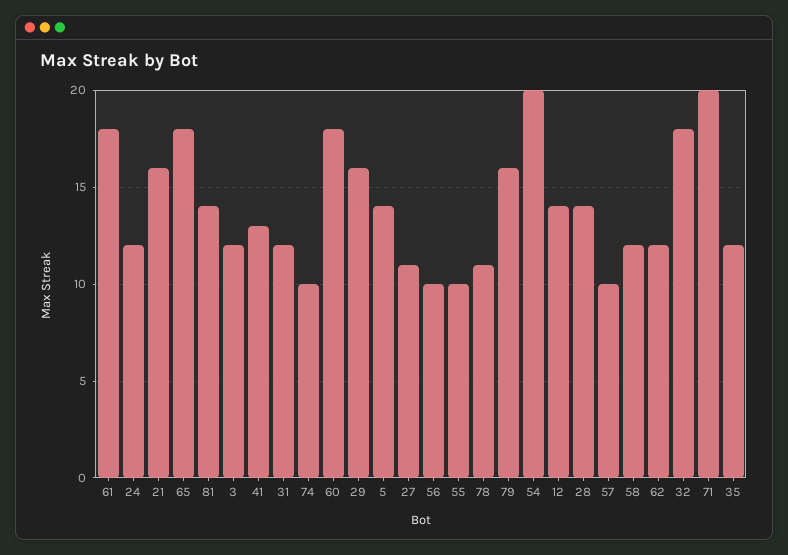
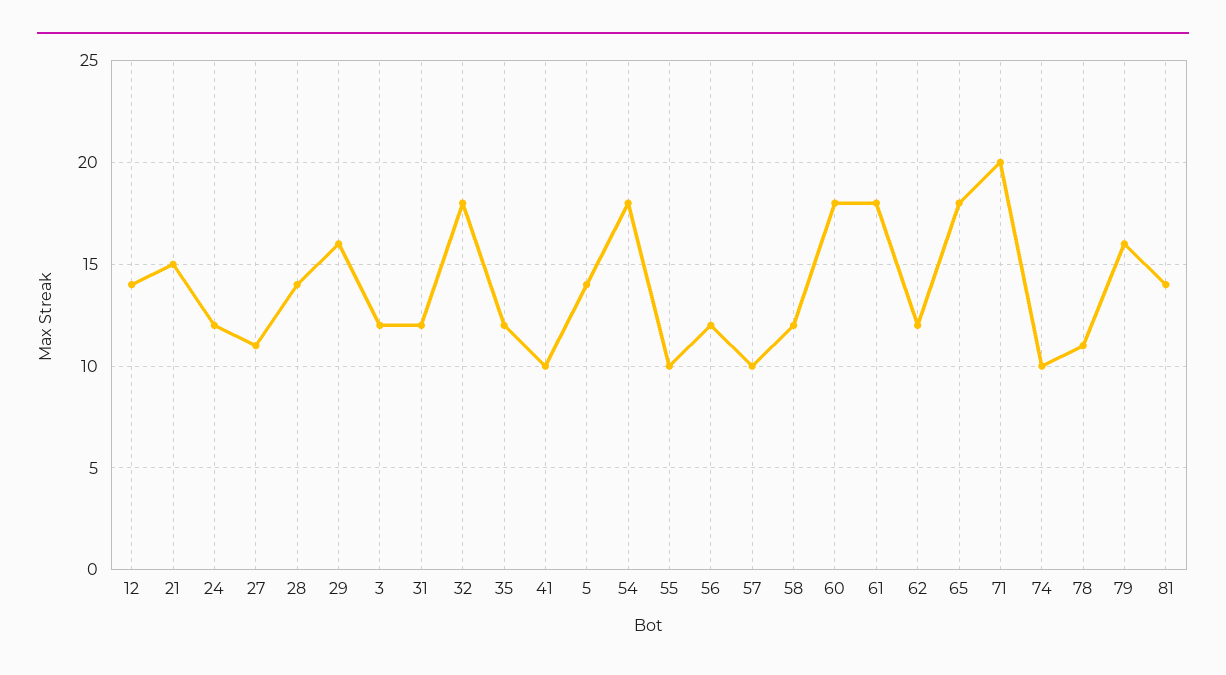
  {
    "61": 18,
    "24": 12,
-   "21": 16,
+   "21": 15,
    "65": 18,
    "81": 14,
    "3": 12,
-   "41": 13,
+   "41": 10,
    "31": 12,
    "74": 10,
    "60": 18,
    "29": 16,
    "5": 14,
    "27": 11,
-   "56": 10,
+   "56": 12,
    "55": 10,
    "78": 11,
    "79": 16,
-   "54": 20,
+   "54": 18,
    "12": 14,
    "28": 14,
    "57": 10,
    "58": 12,
    "62": 12,
    "32": 18,
    "71": 20,
    "35": 12
  }

